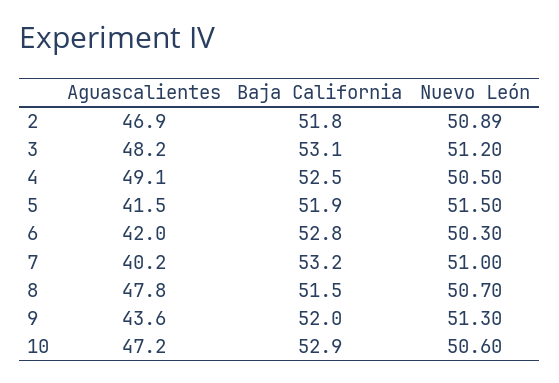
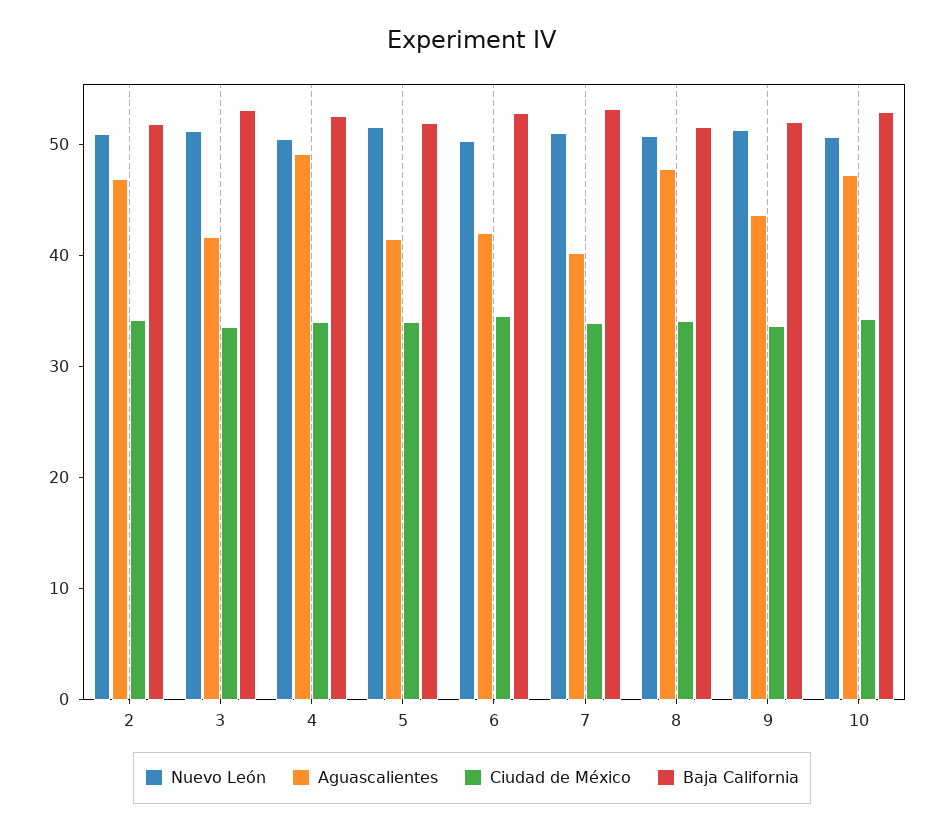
  {
    "Aguascalientes": {
      "2": 46.9,
-     "3": 48.2,
+     "3": 42,
      "4": 49.1,
      "5": 41.5,
      "6": 42,
      "7": 40.2,
      "8": 47.8,
      "9": 43.6,
      "10": 47.2
    },
    "Baja California": {
      "2": 51.8,
      "3": 53.1,
      "4": 52.5,
      "5": 51.9,
      "6": 52.8,
      "7": 53.2,
      "8": 51.5,
      "9": 52,
      "10": 52.9
    },
    "Nuevo León": {
      "2": 50.89,
      "3": 51.2,
      "4": 50.5,
      "5": 51.5,
      "6": 50.3,
      "7": 51,
      "8": 50.7,
      "9": 51.3,
      "10": 50.6
-   }
+   },
+   "Ciudad de México": {
+     "2": 34,
+     "3": 34,
+     "4": 34,
+     "5": 34,
+     "6": 34,
+     "7": 34,
+     "8": 34,
+     "9": 34,
+     "10": 34
+   }
  }

